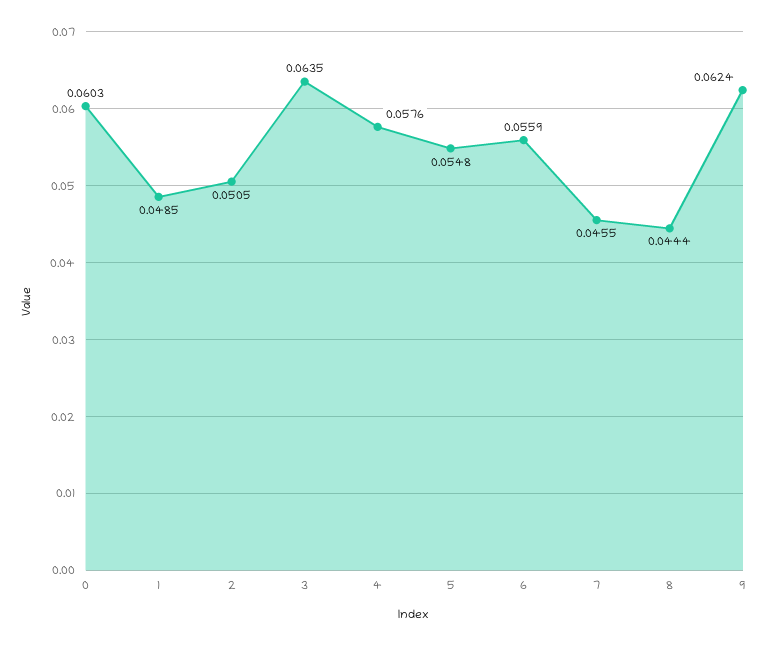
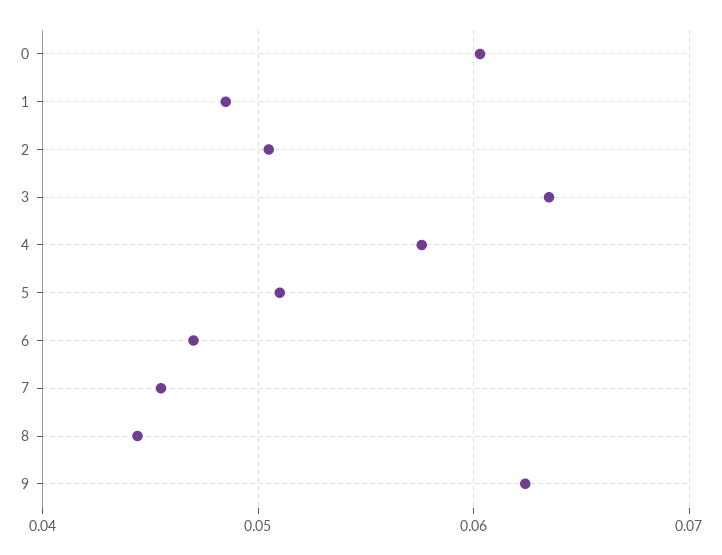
  {
    "0": 0.0603,
    "1": 0.0485,
    "2": 0.0505,
    "3": 0.0635,
    "4": 0.0576,
-   "5": 0.0548,
+   "5": 0.051,
-   "6": 0.0559,
+   "6": 0.047,
    "7": 0.0455,
    "8": 0.0444,
    "9": 0.0624
  }

